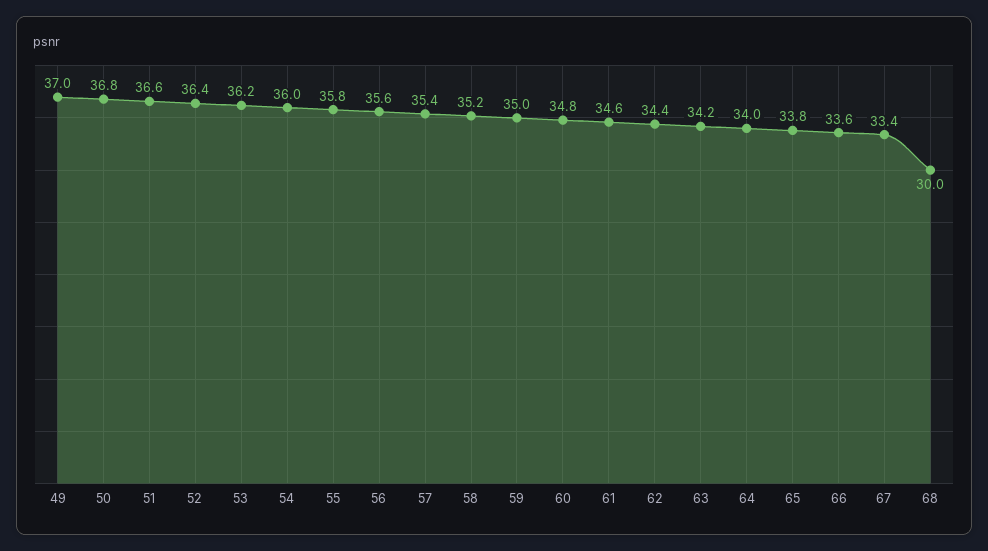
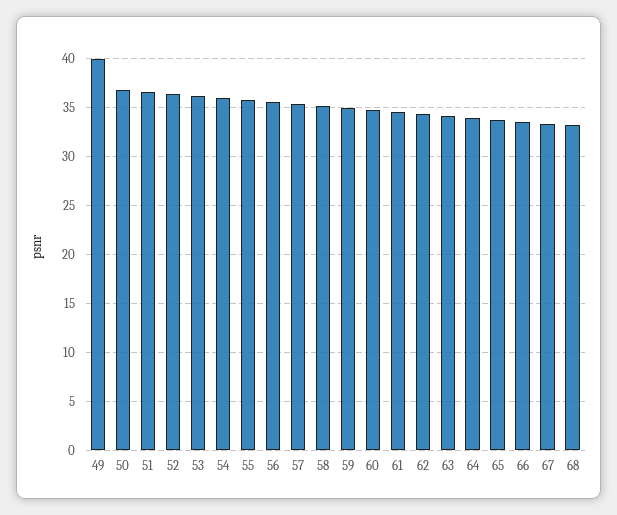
  {
-   "49": 37,
+   "49": 40,
    "50": 36.8,
    "51": 36.6,
    "52": 36.4,
    "53": 36.2,
    "54": 36,
    "55": 35.8,
    "56": 35.6,
    "57": 35.4,
    "58": 35.2,
    "59": 35,
    "60": 34.8,
    "61": 34.6,
    "62": 34.4,
    "63": 34.2,
    "64": 34,
    "65": 33.8,
    "66": 33.6,
    "67": 33.4,
-   "68": 30
+   "68": 33
  }

